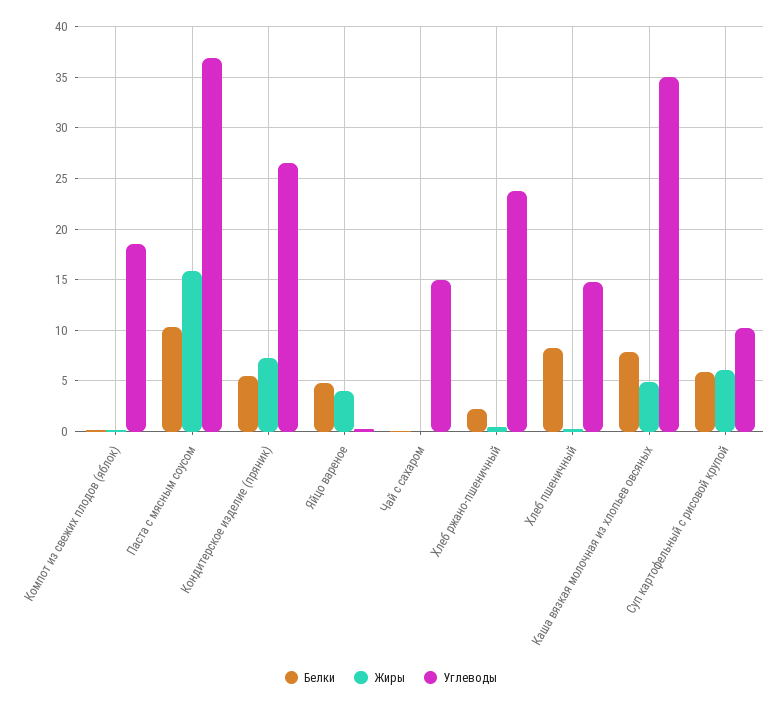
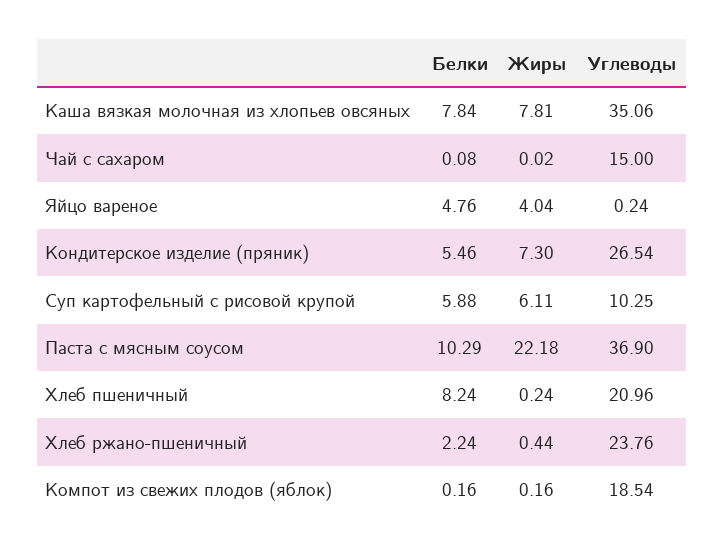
  {
    "Белки": {
      "Компот из свежих плодов (яблок)": 0.16,
      "Паста с мясным соусом": 10.29,
      "Кондитерское изделие (пряник)": 5.46,
      "Яйцо вареное": 4.76,
      "Чай с сахаром": 0.08,
      "Хлеб ржано-пшеничный": 2.24,
      "Хлеб пшеничный": 8.24,
      "Каша вязкая молочная из хлопьев овсяных": 7.84,
      "Суп картофельный с рисовой крупой": 5.88
    },
    "Жиры": {
      "Компот из свежих плодов (яблок)": 0.16,
-     "Паста с мясным соусом": 16,
+     "Паста с мясным соусом": 22.18,
      "Кондитерское изделие (пряник)": 7.3,
      "Яйцо вареное": 4.04,
      "Чай с сахаром": 0.02,
      "Хлеб ржано-пшеничный": 0.44,
      "Хлеб пшеничный": 0.24,
-     "Каша вязкая молочная из хлопьев овсяных": 5,
+     "Каша вязкая молочная из хлопьев овсяных": 7.81,
      "Суп картофельный с рисовой крупой": 6.11
    },
    "Углеводы": {
      "Компот из свежих плодов (яблок)": 18.54,
      "Паста с мясным соусом": 36.9,
      "Кондитерское изделие (пряник)": 26.54,
      "Яйцо вареное": 0.24,
      "Чай с сахаром": 15,
      "Хлеб ржано-пшеничный": 23.76,
-     "Хлеб пшеничный": 15,
+     "Хлеб пшеничный": 20.96,
      "Каша вязкая молочная из хлопьев овсяных": 35.06,
      "Суп картофельный с рисовой крупой": 10.25
    }
  }

